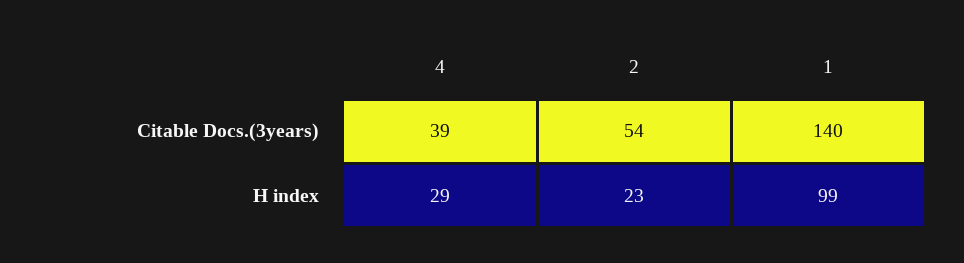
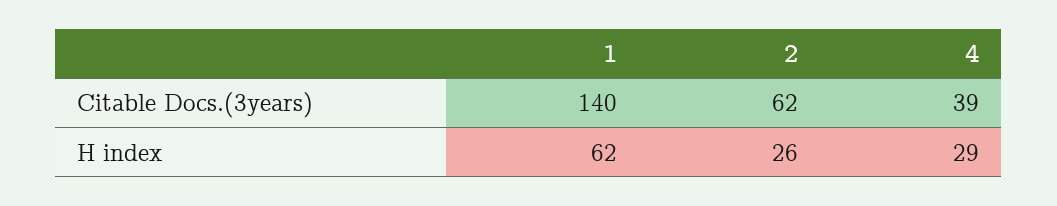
  {
    "4": {
      "Citable Docs.(3years)": 39,
      "H index": 29
    },
    "2": {
-     "Citable Docs.(3years)": 54,
+     "Citable Docs.(3years)": 62,
-     "H index": 23
+     "H index": 26
    },
    "1": {
      "Citable Docs.(3years)": 140,
-     "H index": 99
+     "H index": 62
    }
  }

